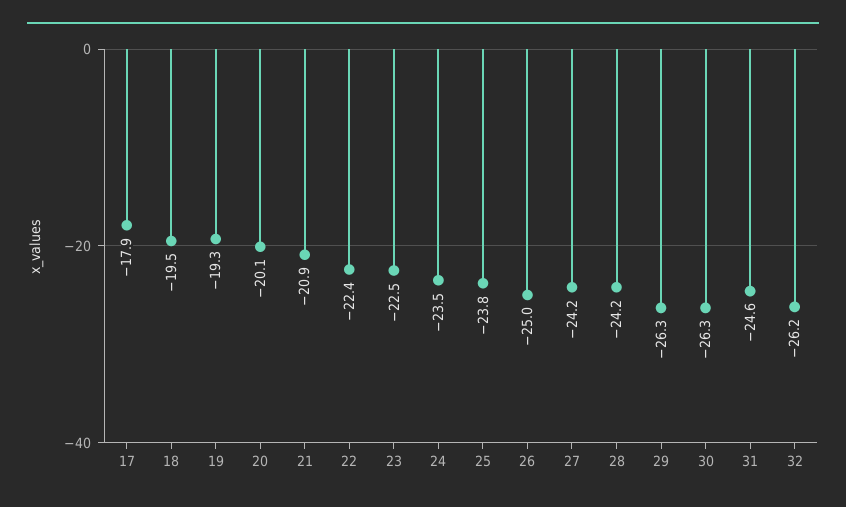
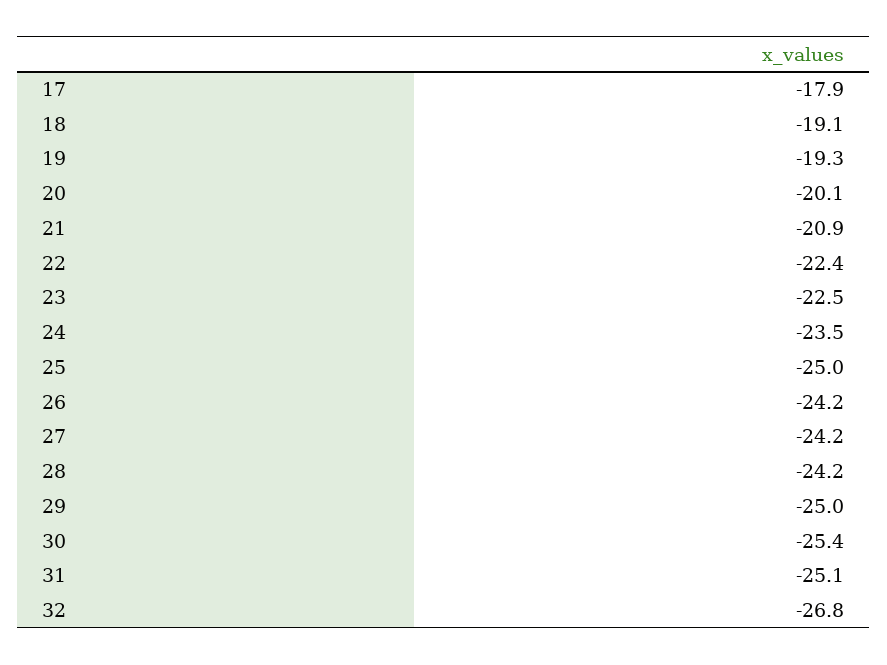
  {
    "17": -17.9,
-   "18": -19.5,
+   "18": -19.1,
    "19": -19.3,
    "20": -20.1,
    "21": -20.9,
    "22": -22.4,
    "23": -22.5,
    "24": -23.5,
-   "25": -23.8,
+   "25": -25,
-   "26": -25,
+   "26": -24.2,
    "27": -24.2,
    "28": -24.2,
-   "29": -26.3,
+   "29": -25,
-   "30": -26.3,
+   "30": -25.4,
-   "31": -24.6,
+   "31": -25.1,
-   "32": -26.2
+   "32": -26.8
  }

